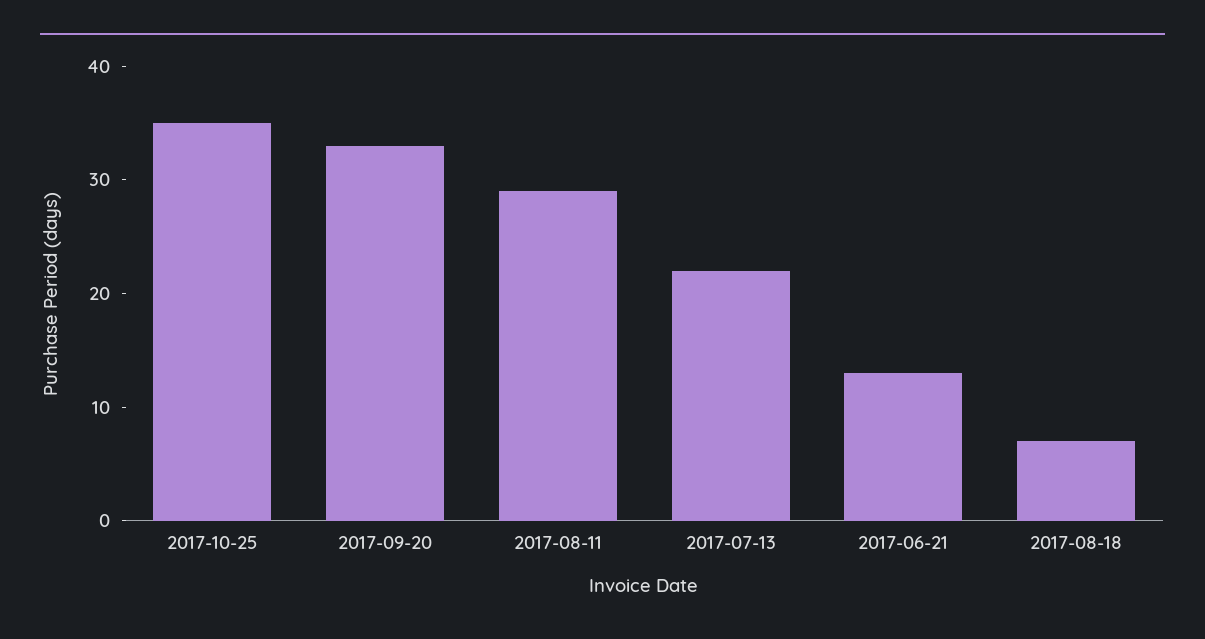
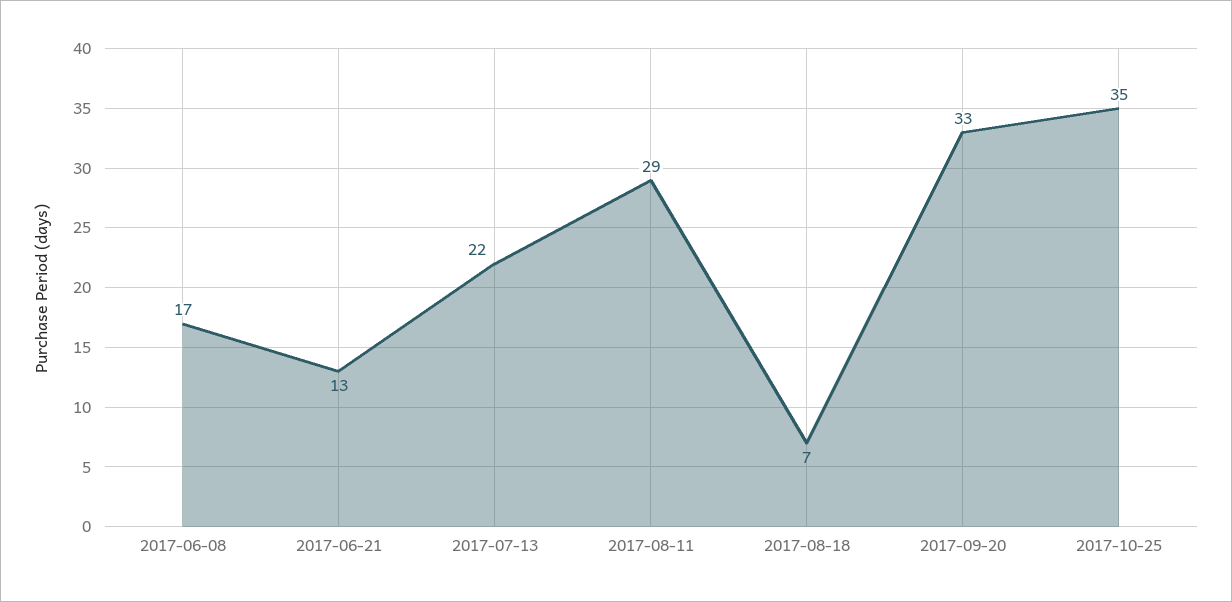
  {
    "2017-10-25": 35,
    "2017-09-20": 33,
    "2017-08-11": 29,
    "2017-07-13": 22,
    "2017-06-21": 13,
-   "2017-08-18": 7
+   "2017-08-18": 7,
+   "2017-06-08": 17
  }

